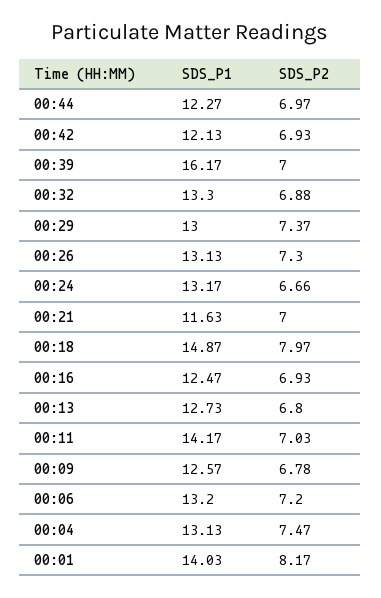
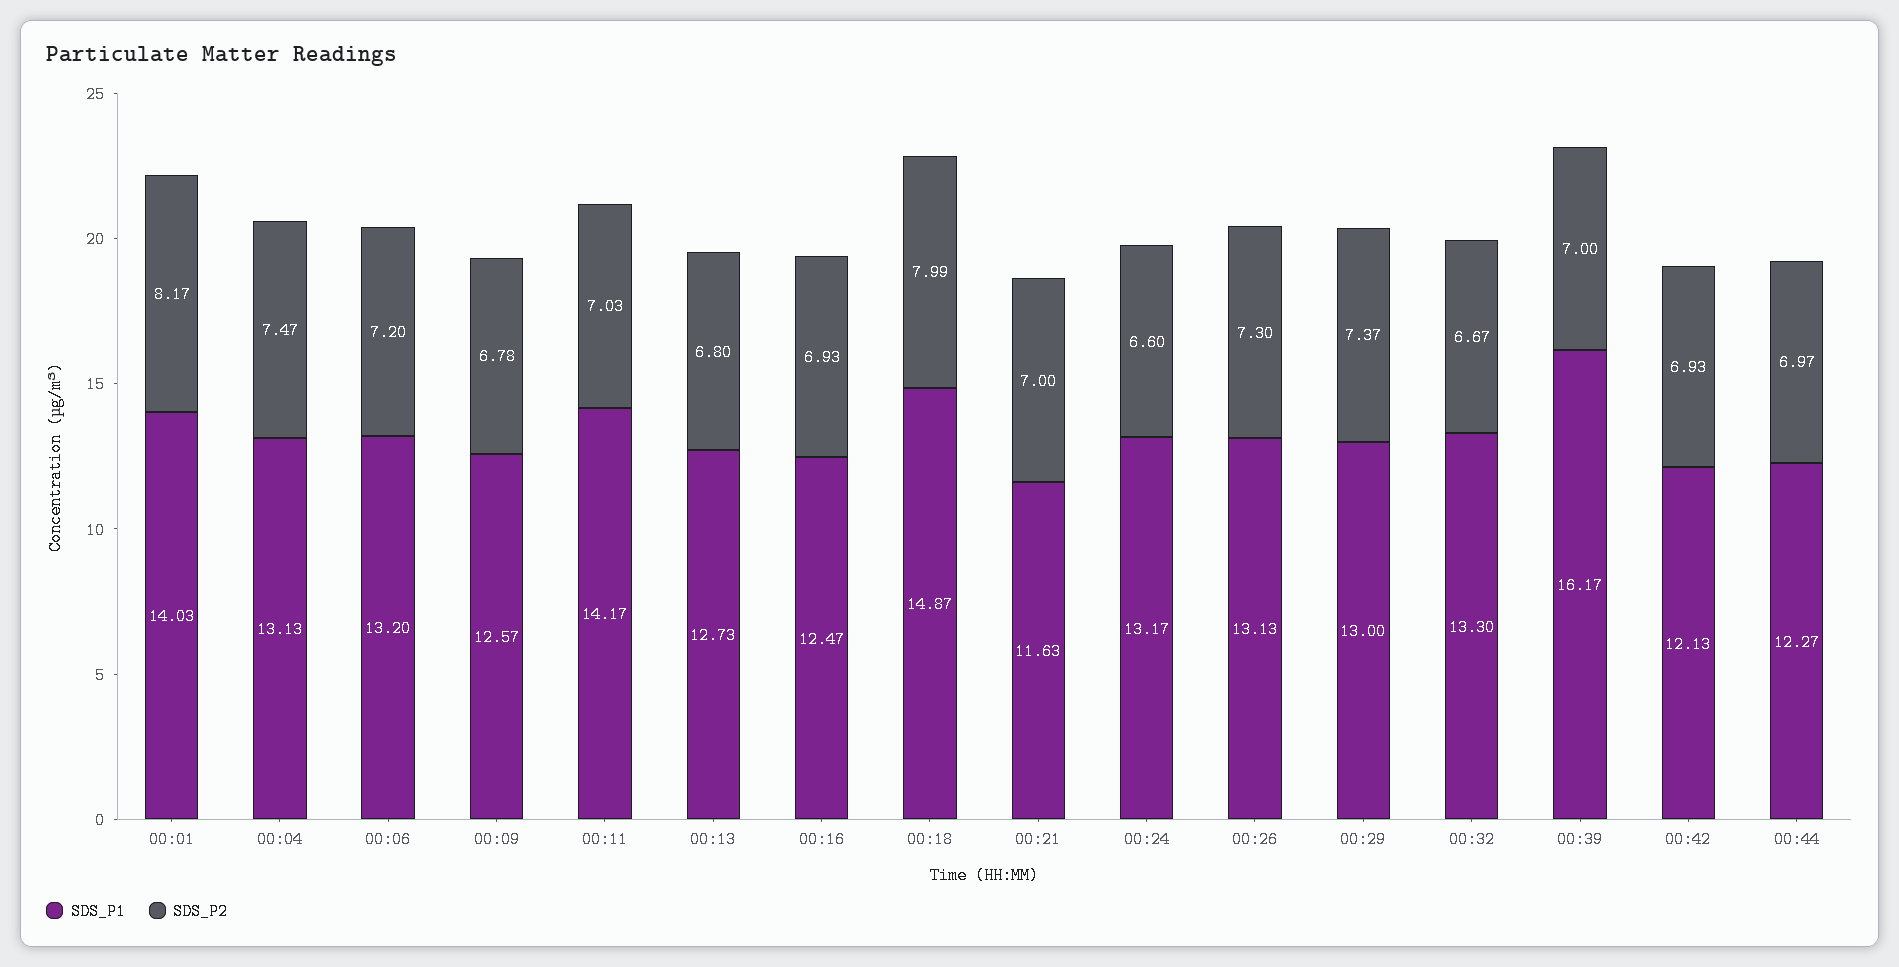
  {
    "SDS_P1": {
      "00:44": 12.27,
      "00:42": 12.13,
      "00:39": 16.17,
      "00:32": 13.3,
      "00:29": 13,
      "00:26": 13.13,
      "00:24": 13.17,
      "00:21": 11.63,
      "00:18": 14.87,
      "00:16": 12.47,
      "00:13": 12.73,
      "00:11": 14.17,
      "00:09": 12.57,
      "00:06": 13.2,
      "00:04": 13.13,
      "00:01": 14.03
    },
    "SDS_P2": {
      "00:44": 6.97,
      "00:42": 6.93,
      "00:39": 7,
-     "00:32": 6.88,
+     "00:32": 6.67,
      "00:29": 7.37,
      "00:26": 7.3,
-     "00:24": 6.66,
+     "00:24": 6.6,
      "00:21": 7,
-     "00:18": 7.97,
+     "00:18": 7.99,
      "00:16": 6.93,
      "00:13": 6.8,
      "00:11": 7.03,
      "00:09": 6.78,
      "00:06": 7.2,
      "00:04": 7.47,
      "00:01": 8.17
    }
  }

